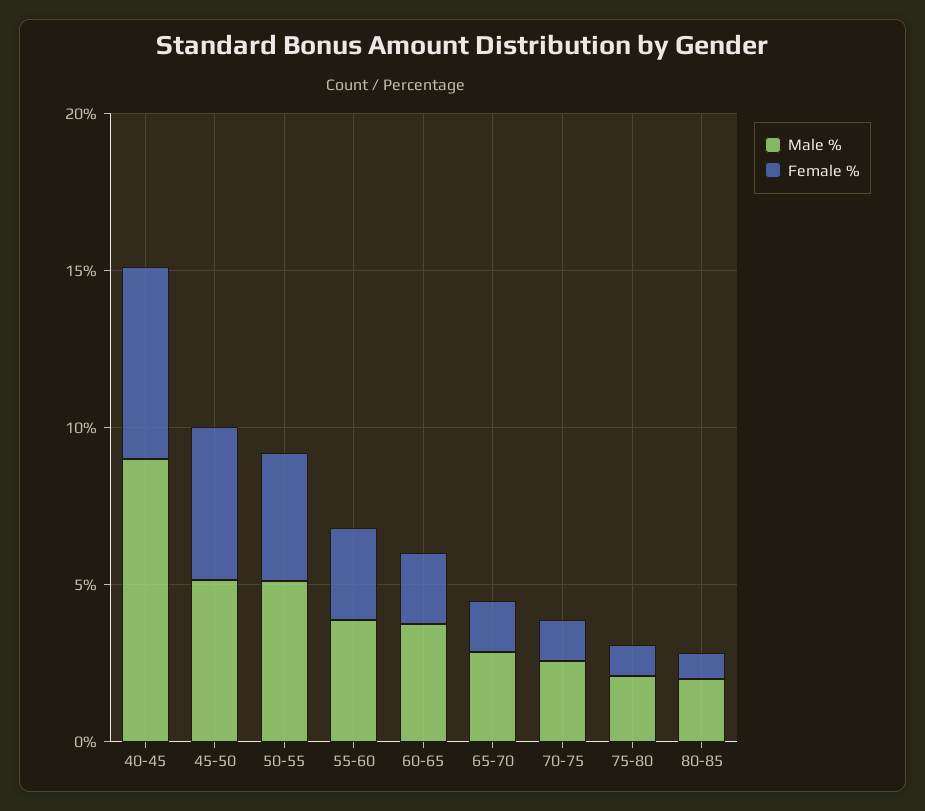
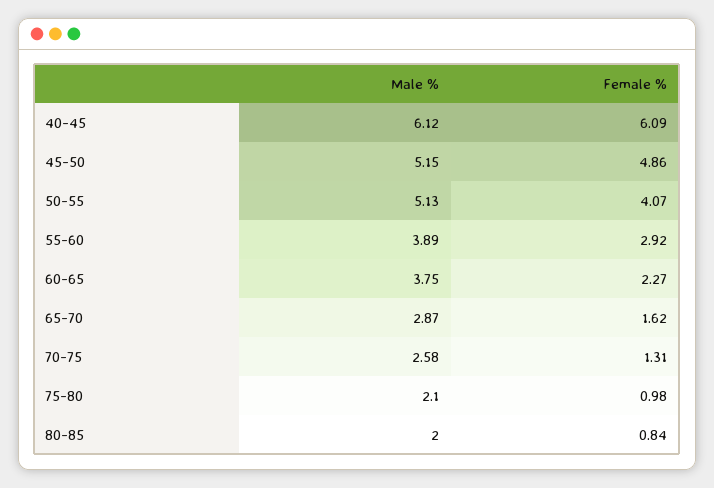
  {
    "Male %": {
-     "40-45": 9,
+     "40-45": 6.12,
      "45-50": 5.15,
      "50-55": 5.13,
      "55-60": 3.89,
      "60-65": 3.75,
      "65-70": 2.87,
      "70-75": 2.58,
      "75-80": 2.1,
      "80-85": 2
    },
    "Female %": {
      "40-45": 6.09,
      "45-50": 4.86,
      "50-55": 4.07,
      "55-60": 2.92,
      "60-65": 2.27,
      "65-70": 1.62,
      "70-75": 1.31,
      "75-80": 0.98,
      "80-85": 0.84
    }
  }

